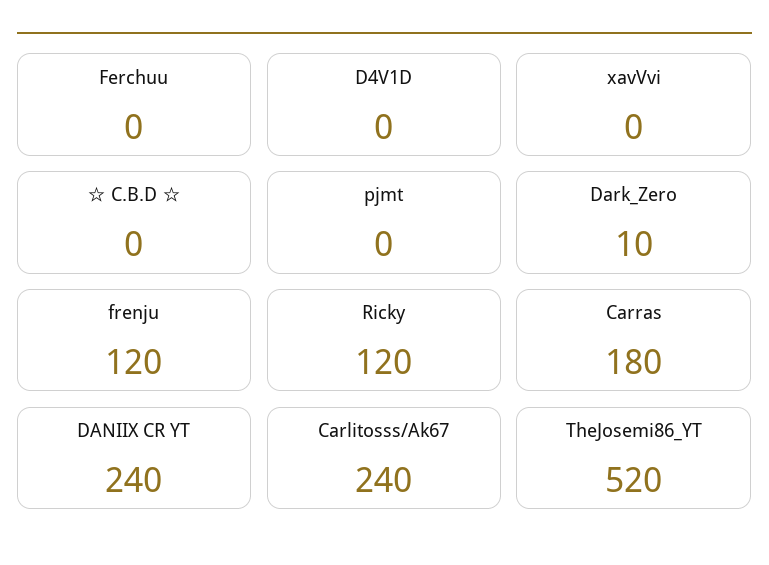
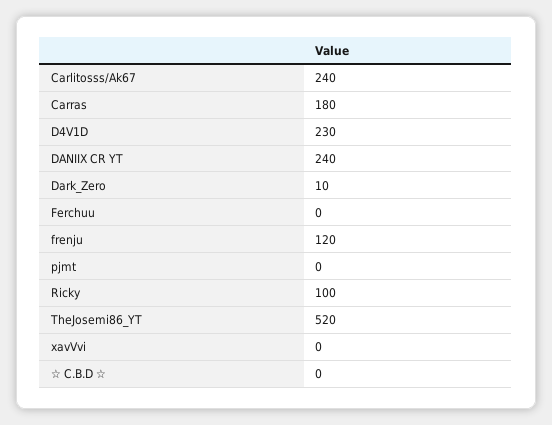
  {
    "Ferchuu": 0,
-   "D4V1D": 0,
+   "D4V1D": 230,
    "xavVvi": 0,
    "☆ C.B.D ☆": 0,
    "pjmt": 0,
    "Dark_Zero": 10,
    "frenju": 120,
-   "Ricky": 120,
+   "Ricky": 100,
    "Carras": 180,
    "DANIIX CR YT": 240,
    "Carlitosss/Ak67": 240,
    "TheJosemi86_YT": 520
  }

